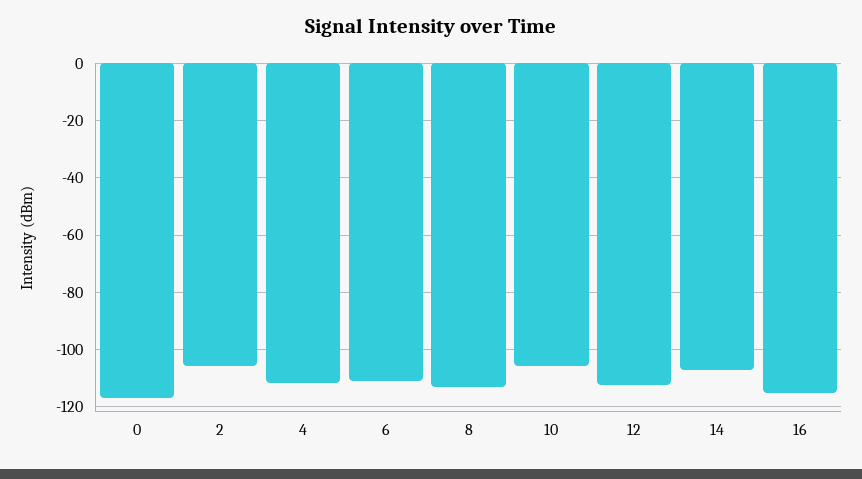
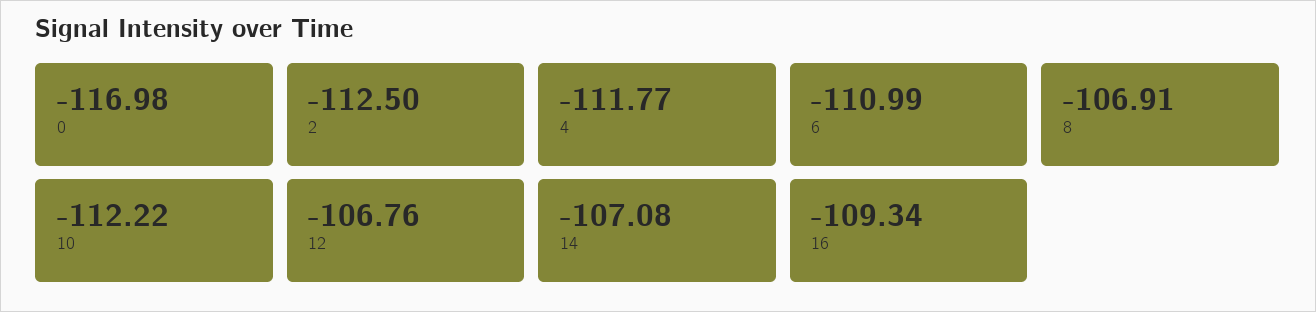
  {
    "0": -116.98,
-   "2": -105,
+   "2": -112.5,
    "4": -111.77,
    "6": -110.99,
-   "8": -112.5,
+   "8": -106.91,
-   "10": -105,
+   "10": -112.22,
-   "12": -112.5,
+   "12": -106.76,
    "14": -107.08,
-   "16": -115
+   "16": -109.34
  }

